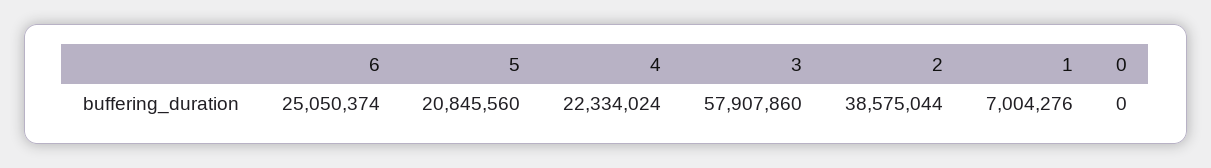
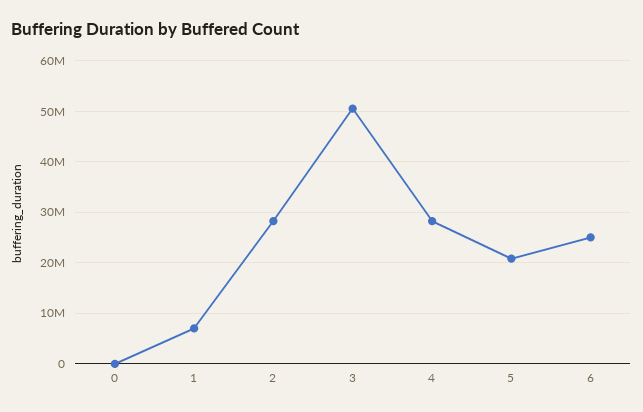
  {
    "6": 25050374,
    "5": 20845560,
-   "4": 22334024,
+   "4": 28000000,
-   "3": 57907860,
+   "3": 50000000,
-   "2": 38575044,
+   "2": 28000000,
    "1": 7004276,
    "0": 0
  }

